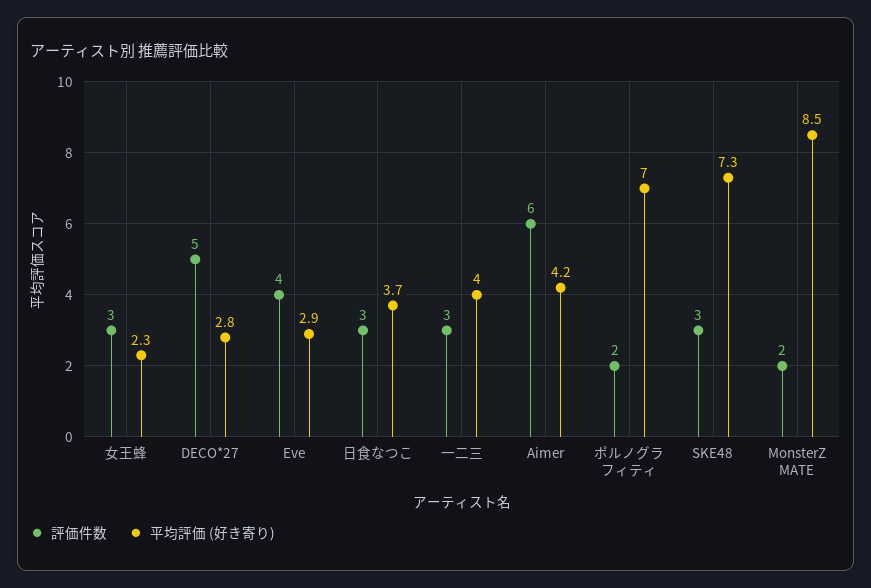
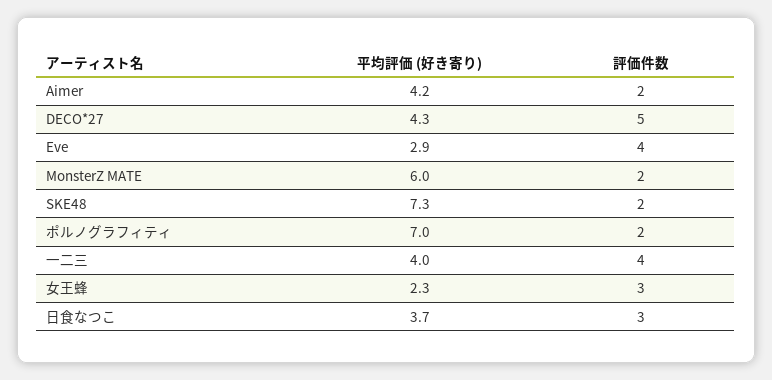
  {
    "評価件数": {
      "女王蜂": 3,
      "DECO*27": 5,
      "Eve": 4,
      "日食なつこ": 3,
-     "一二三": 3,
+     "一二三": 4,
-     "Aimer": 6,
+     "Aimer": 2,
      "ポルノグラフィティ": 2,
-     "SKE48": 3,
+     "SKE48": 2,
      "MonsterZ MATE": 2
    },
    "平均評価 (好き寄り)": {
      "女王蜂": 2.3,
-     "DECO*27": 2.8,
+     "DECO*27": 4.3,
      "Eve": 2.9,
      "日食なつこ": 3.7,
      "一二三": 4,
      "Aimer": 4.2,
      "ポルノグラフィティ": 7,
      "SKE48": 7.3,
-     "MonsterZ MATE": 8.5
+     "MonsterZ MATE": 6
    }
  }

